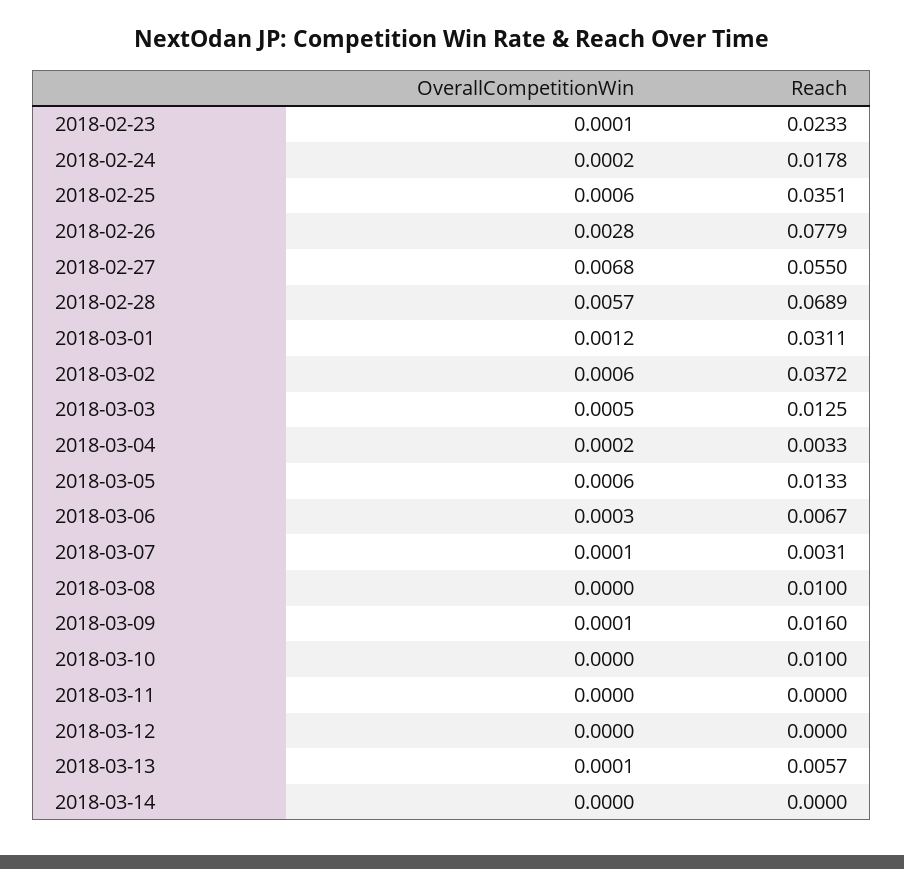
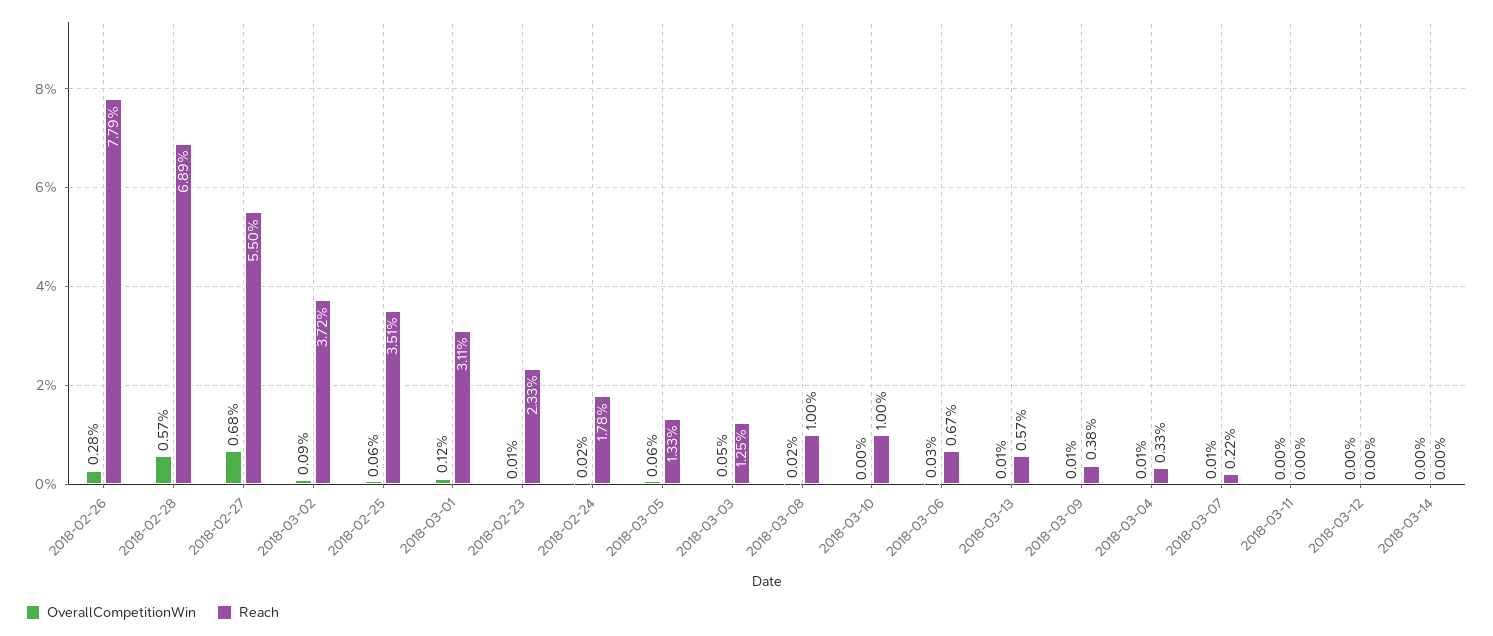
  {
    "OverallCompetitionWin": {
      "2018-02-23": 0.0001,
      "2018-02-24": 0.0002,
      "2018-02-25": 0.0006,
      "2018-02-26": 0.0028,
      "2018-02-27": 0.0068,
      "2018-02-28": 0.0057,
      "2018-03-01": 0.0012,
-     "2018-03-02": 0.0006,
+     "2018-03-02": 0.0009,
      "2018-03-03": 0.0005,
-     "2018-03-04": 0.0002,
+     "2018-03-04": 0.0001,
      "2018-03-05": 0.0006,
      "2018-03-06": 0.0003,
      "2018-03-07": 0.0001,
-     "2018-03-08": 0,
+     "2018-03-08": 0.0002,
      "2018-03-09": 0.0001,
      "2018-03-10": 0,
      "2018-03-11": 0,
      "2018-03-12": 0,
      "2018-03-13": 0.0001,
      "2018-03-14": 0
    },
    "Reach": {
      "2018-02-23": 0.0233,
      "2018-02-24": 0.0178,
      "2018-02-25": 0.0351,
      "2018-02-26": 0.0779,
      "2018-02-27": 0.055,
      "2018-02-28": 0.0689,
      "2018-03-01": 0.0311,
      "2018-03-02": 0.0372,
      "2018-03-03": 0.0125,
      "2018-03-04": 0.0033,
      "2018-03-05": 0.0133,
      "2018-03-06": 0.0067,
-     "2018-03-07": 0.0031,
+     "2018-03-07": 0.0022,
      "2018-03-08": 0.01,
-     "2018-03-09": 0.016,
+     "2018-03-09": 0.0038,
      "2018-03-10": 0.01,
      "2018-03-11": 0,
      "2018-03-12": 0,
      "2018-03-13": 0.0057,
      "2018-03-14": 0
    }
  }

